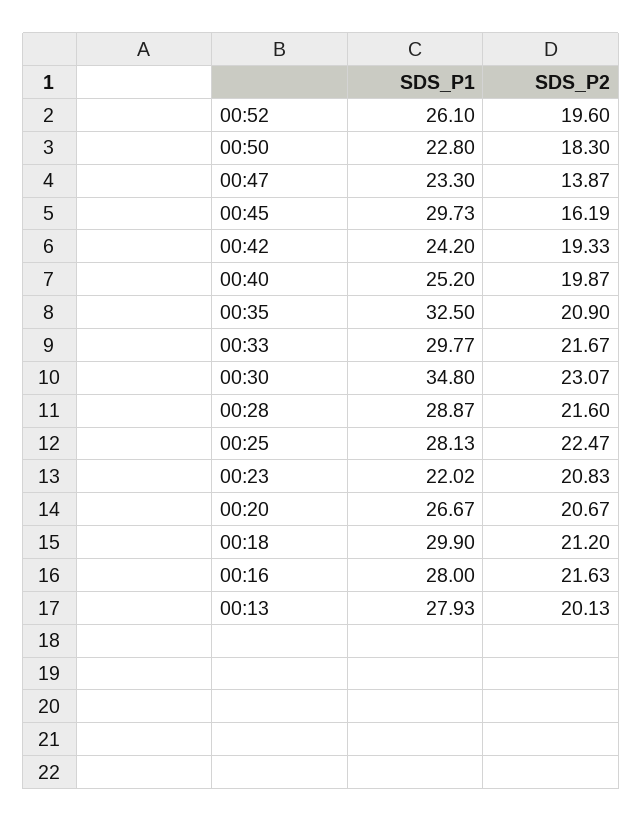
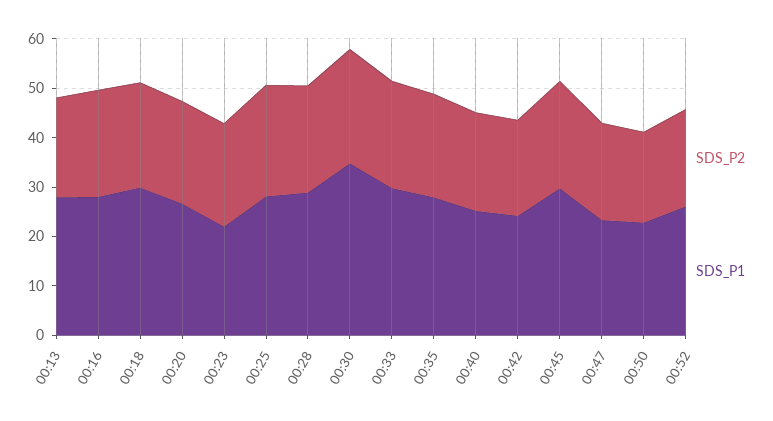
  {
    "SDS_P1": {
      "00:52": 26.1,
      "00:50": 22.8,
      "00:47": 23.3,
      "00:45": 29.73,
      "00:42": 24.2,
      "00:40": 25.2,
-     "00:35": 32.5,
+     "00:35": 28,
      "00:33": 29.77,
      "00:30": 34.8,
      "00:28": 28.87,
      "00:25": 28.13,
      "00:23": 22.02,
      "00:20": 26.67,
      "00:18": 29.9,
      "00:16": 28,
      "00:13": 27.93
    },
    "SDS_P2": {
      "00:52": 19.6,
      "00:50": 18.3,
-     "00:47": 13.87,
+     "00:47": 20,
-     "00:45": 16.19,
+     "00:45": 22,
      "00:42": 19.33,
      "00:40": 19.87,
      "00:35": 20.9,
      "00:33": 21.67,
      "00:30": 23.07,
      "00:28": 21.6,
      "00:25": 22.47,
      "00:23": 20.83,
      "00:20": 20.67,
      "00:18": 21.2,
      "00:16": 21.63,
      "00:13": 20.13
    }
  }

